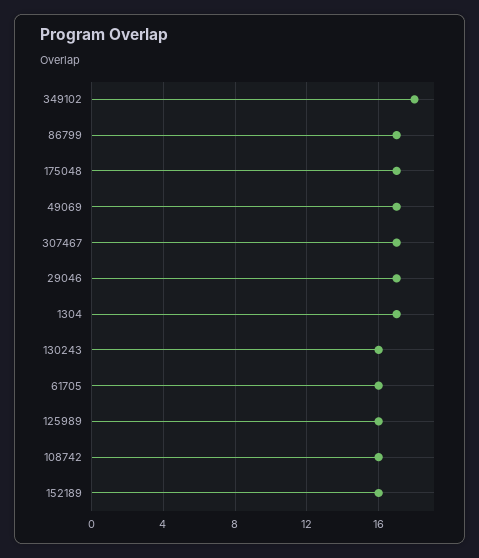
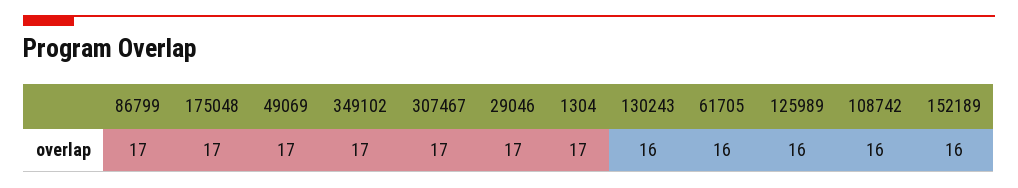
  {
-   "349102": 18,
+   "349102": 17,
    "86799": 17,
    "175048": 17,
    "49069": 17,
    "307467": 17,
    "29046": 17,
    "1304": 17,
    "130243": 16,
    "61705": 16,
    "125989": 16,
    "108742": 16,
    "152189": 16
  }

